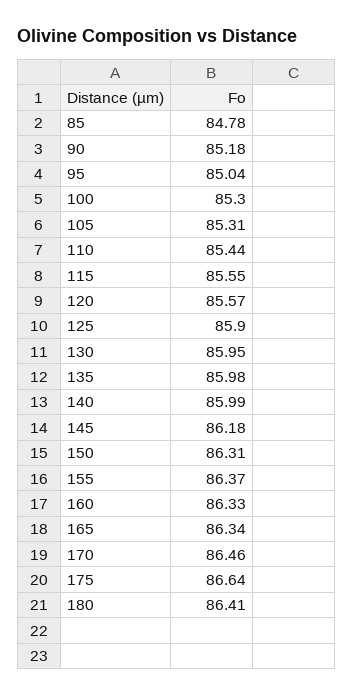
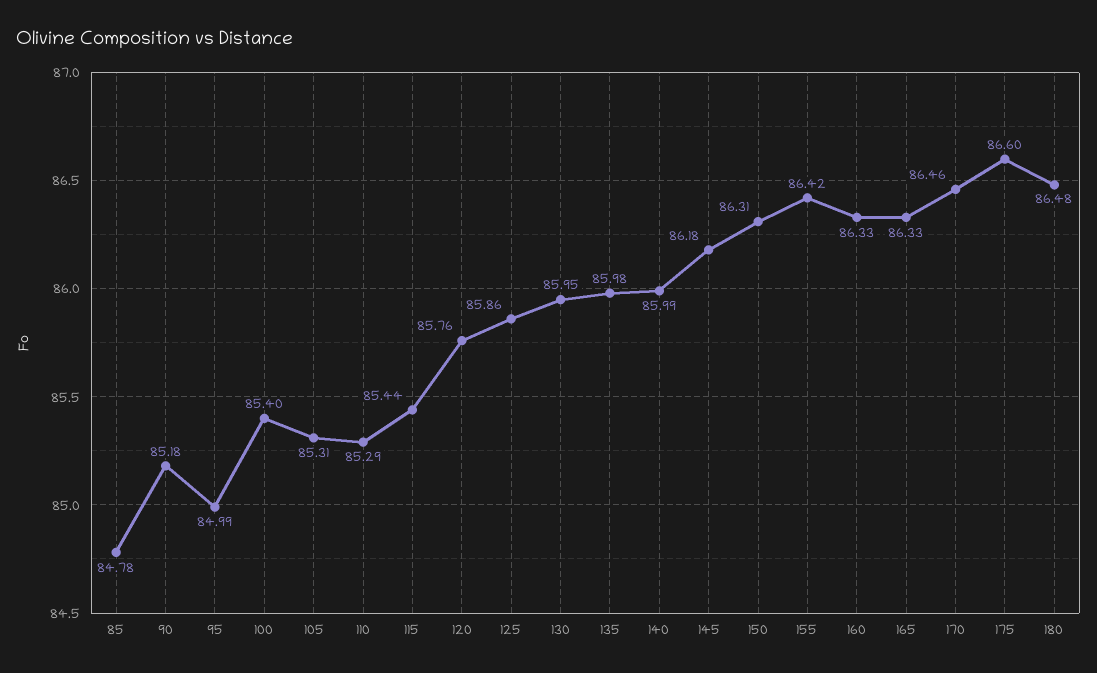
  {
    "85": 84.78,
    "90": 85.18,
-   "95": 85.04,
+   "95": 84.99,
-   "100": 85.3,
+   "100": 85.4,
    "105": 85.31,
-   "110": 85.44,
+   "110": 85.29,
-   "115": 85.55,
+   "115": 85.44,
-   "120": 85.57,
+   "120": 85.76,
-   "125": 85.9,
+   "125": 85.86,
    "130": 85.95,
    "135": 85.98,
    "140": 85.99,
    "145": 86.18,
    "150": 86.31,
-   "155": 86.37,
+   "155": 86.42,
    "160": 86.33,
-   "165": 86.34,
+   "165": 86.33,
    "170": 86.46,
-   "175": 86.64,
+   "175": 86.6,
-   "180": 86.41
+   "180": 86.48
  }

